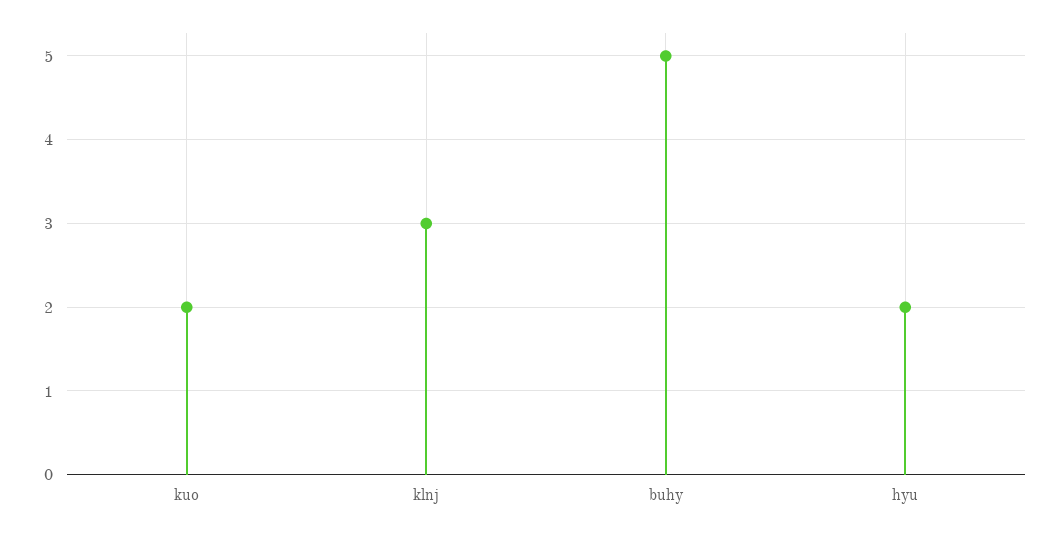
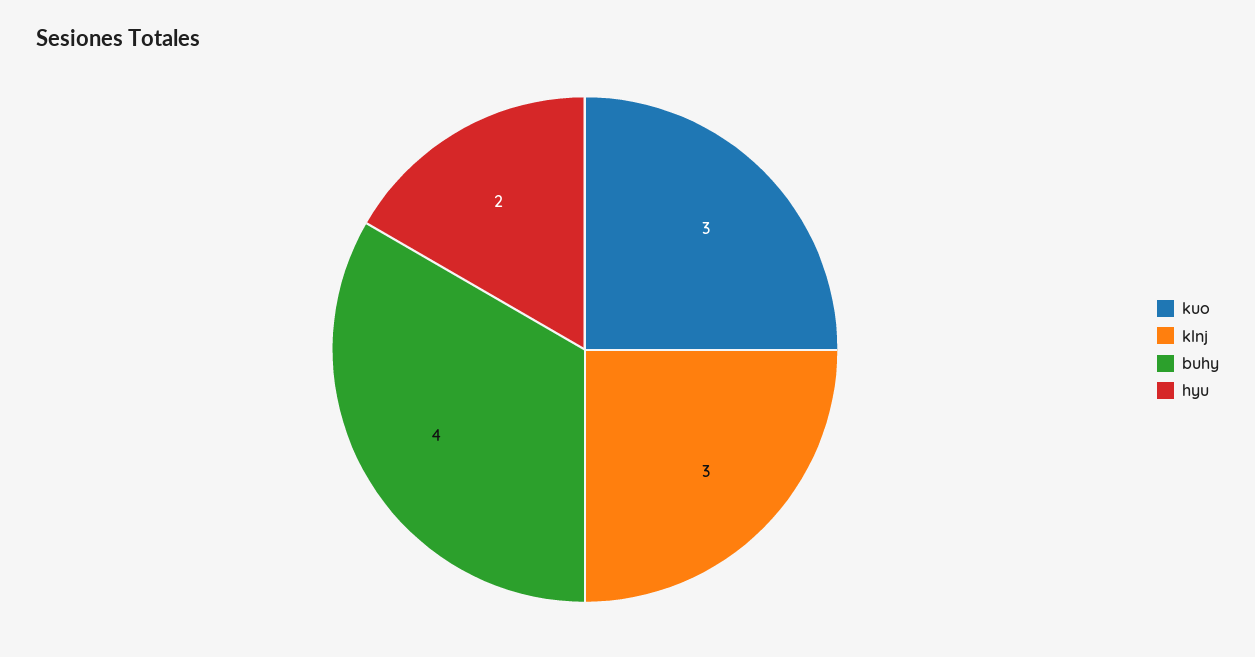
  {
-   "kuo": 2,
+   "kuo": 3,
    "klnj": 3,
-   "buhy": 5,
+   "buhy": 4,
    "hyu": 2
  }

